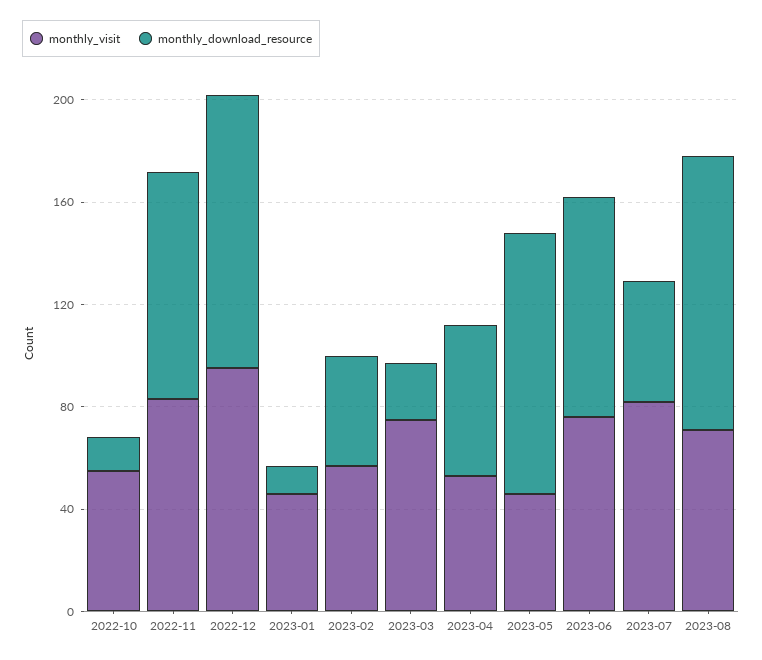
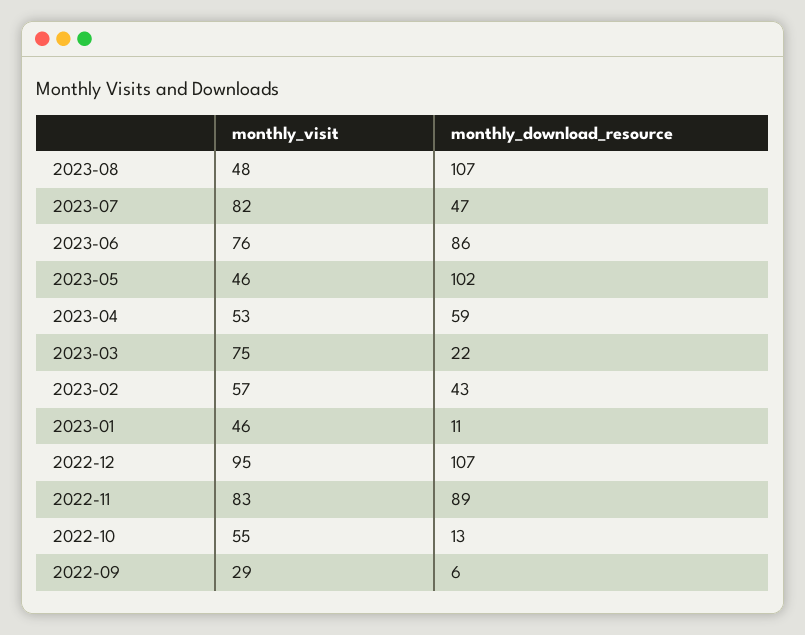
  {
    "monthly_visit": {
      "2022-10": 55,
      "2022-11": 83,
      "2022-12": 95,
      "2023-01": 46,
      "2023-02": 57,
      "2023-03": 75,
      "2023-04": 53,
      "2023-05": 46,
      "2023-06": 76,
      "2023-07": 82,
-     "2023-08": 70
+     "2023-08": 48,
+     "2022-09": 29
    },
    "monthly_download_resource": {
      "2022-10": 13,
      "2022-11": 89,
      "2022-12": 107,
      "2023-01": 11,
      "2023-02": 43,
      "2023-03": 22,
      "2023-04": 59,
      "2023-05": 102,
      "2023-06": 86,
      "2023-07": 47,
-     "2023-08": 107
+     "2023-08": 107,
+     "2022-09": 6
    }
  }

